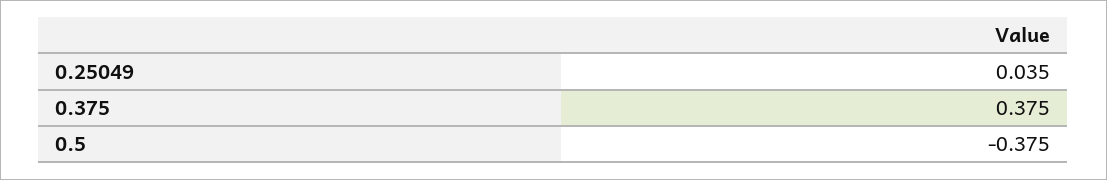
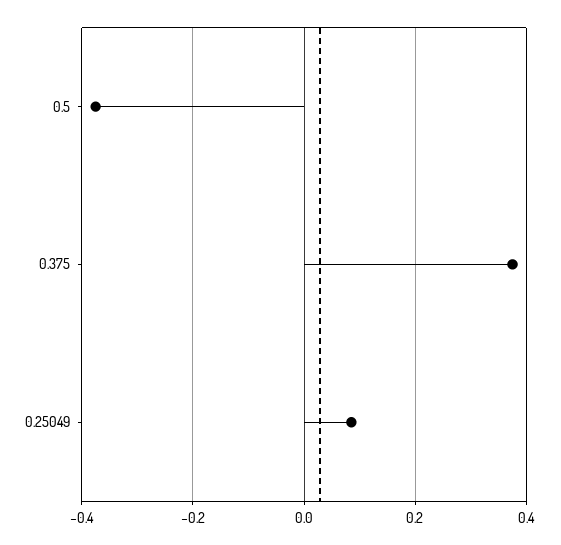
  {
-   "0.25049": 0.035,
+   "0.25049": 0.08,
    "0.375": 0.375,
    "0.5": -0.375
  }

